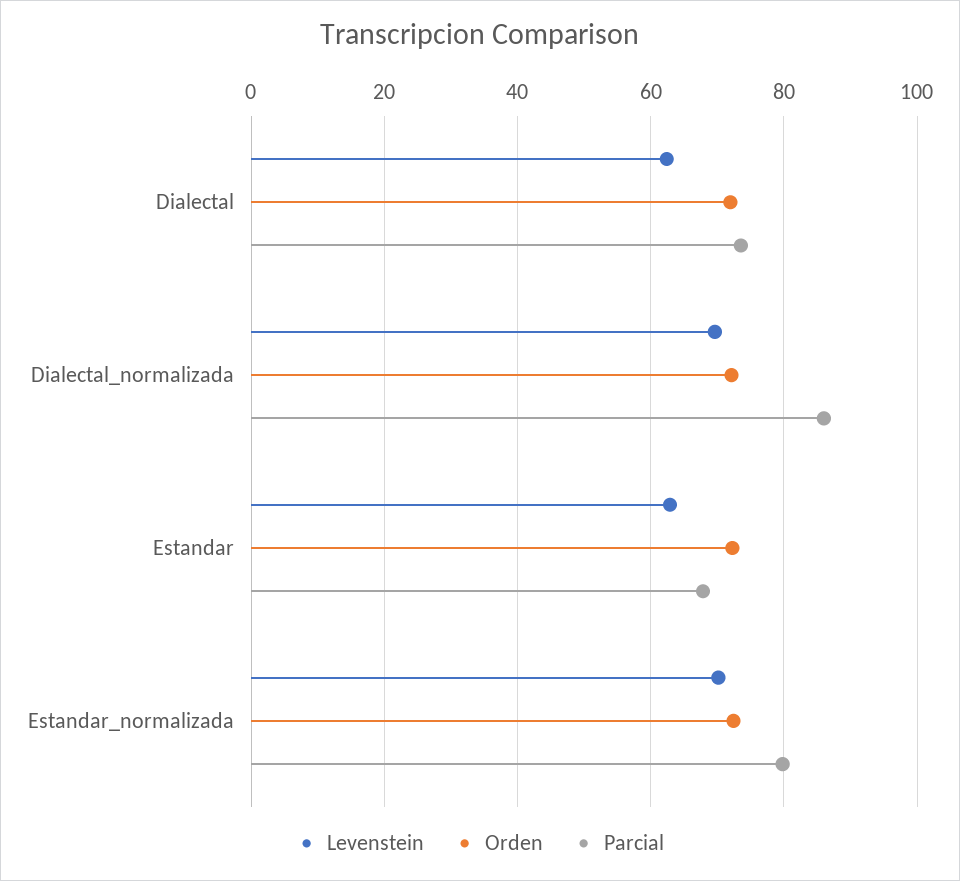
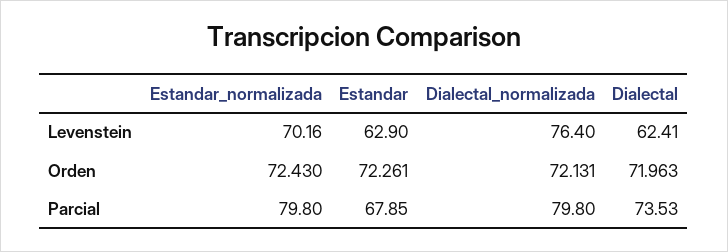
  {
    "Levenstein": {
      "Dialectal": 62.41,
-     "Dialectal_normalizada": 70,
+     "Dialectal_normalizada": 76.4,
      "Estandar": 62.9,
      "Estandar_normalizada": 70.16
    },
    "Orden": {
      "Dialectal": 71.963,
      "Dialectal_normalizada": 72.131,
      "Estandar": 72.261,
      "Estandar_normalizada": 72.43
    },
    "Parcial": {
      "Dialectal": 73.53,
-     "Dialectal_normalizada": 86,
+     "Dialectal_normalizada": 79.8,
      "Estandar": 67.85,
      "Estandar_normalizada": 79.8
    }
  }

